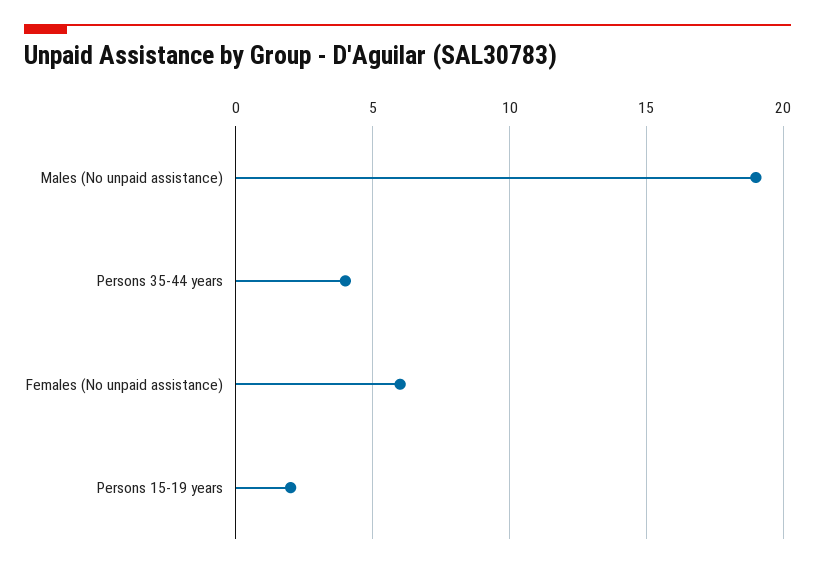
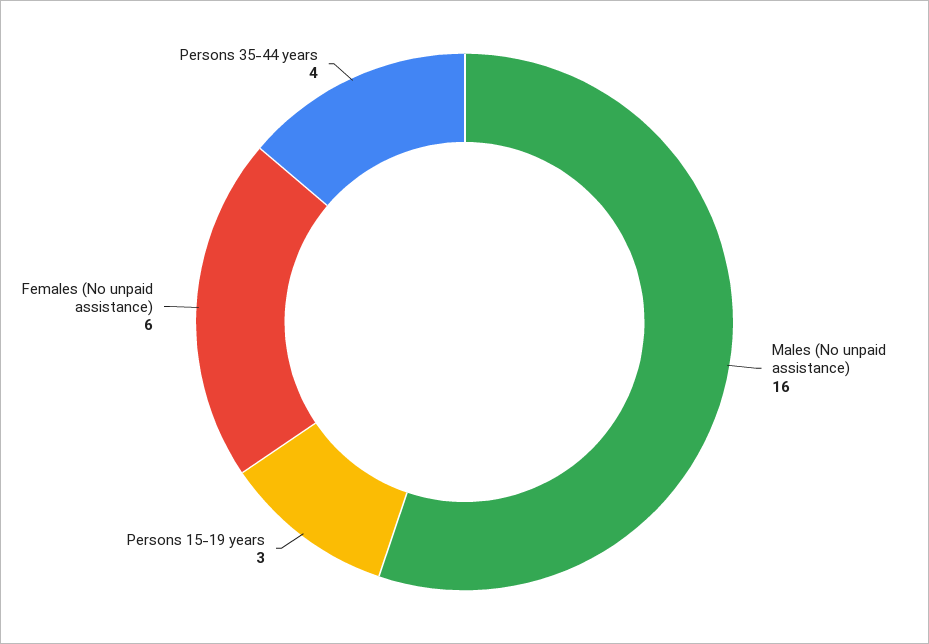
  {
-   "Males (No unpaid assistance)": 19,
+   "Males (No unpaid assistance)": 16,
    "Persons 35-44 years": 4,
    "Females (No unpaid assistance)": 6,
-   "Persons 15-19 years": 2
+   "Persons 15-19 years": 3
  }

